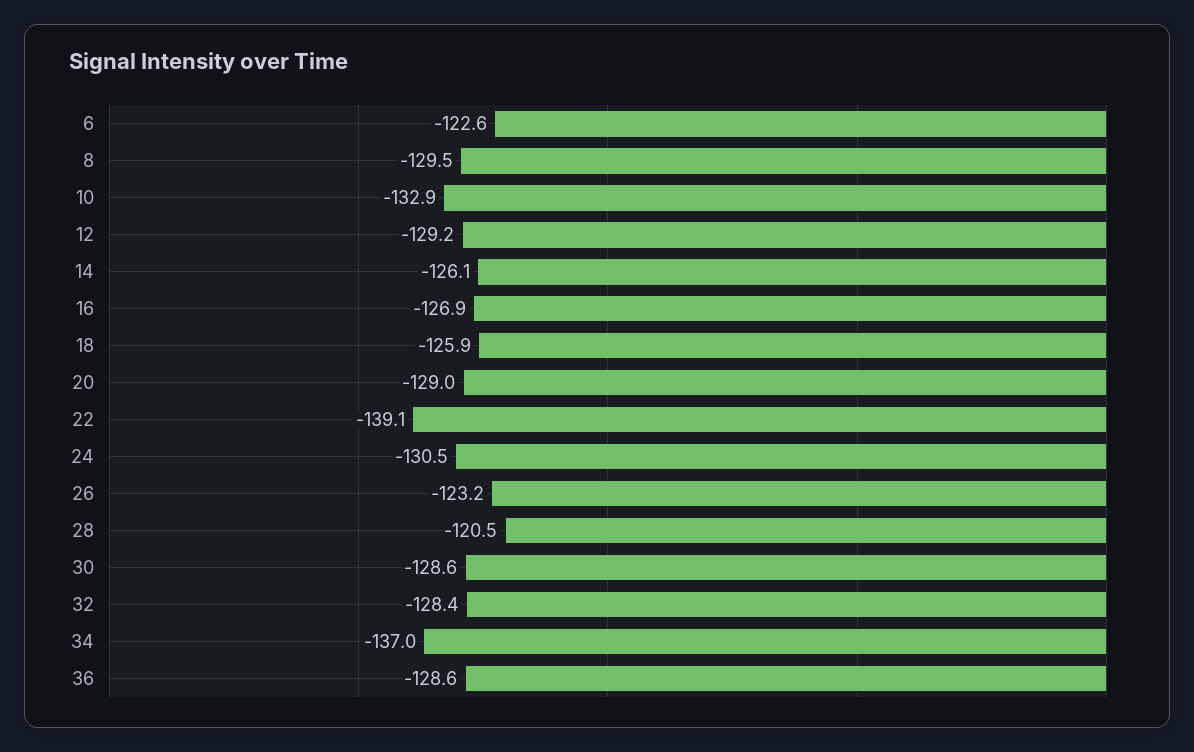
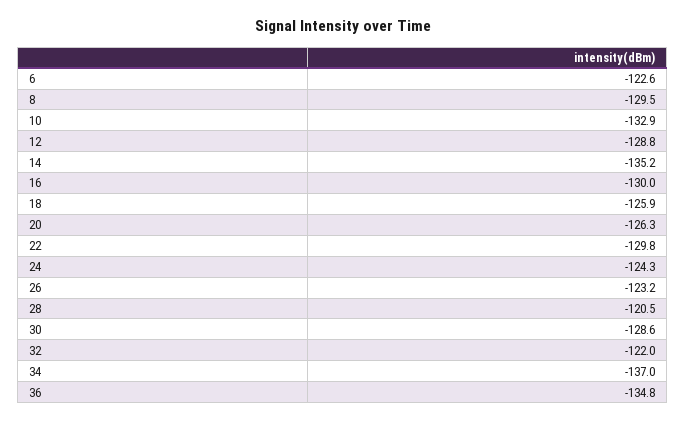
  {
    "6": -122.6,
    "8": -129.5,
    "10": -132.9,
-   "12": -129.2,
+   "12": -128.8,
-   "14": -126.1,
+   "14": -135.2,
-   "16": -126.9,
+   "16": -130,
    "18": -125.9,
-   "20": -129,
+   "20": -126.3,
-   "22": -139.1,
+   "22": -129.8,
-   "24": -130.5,
+   "24": -124.3,
    "26": -123.2,
    "28": -120.5,
    "30": -128.6,
-   "32": -128.4,
+   "32": -122,
    "34": -137,
-   "36": -128.6
+   "36": -134.8
  }

